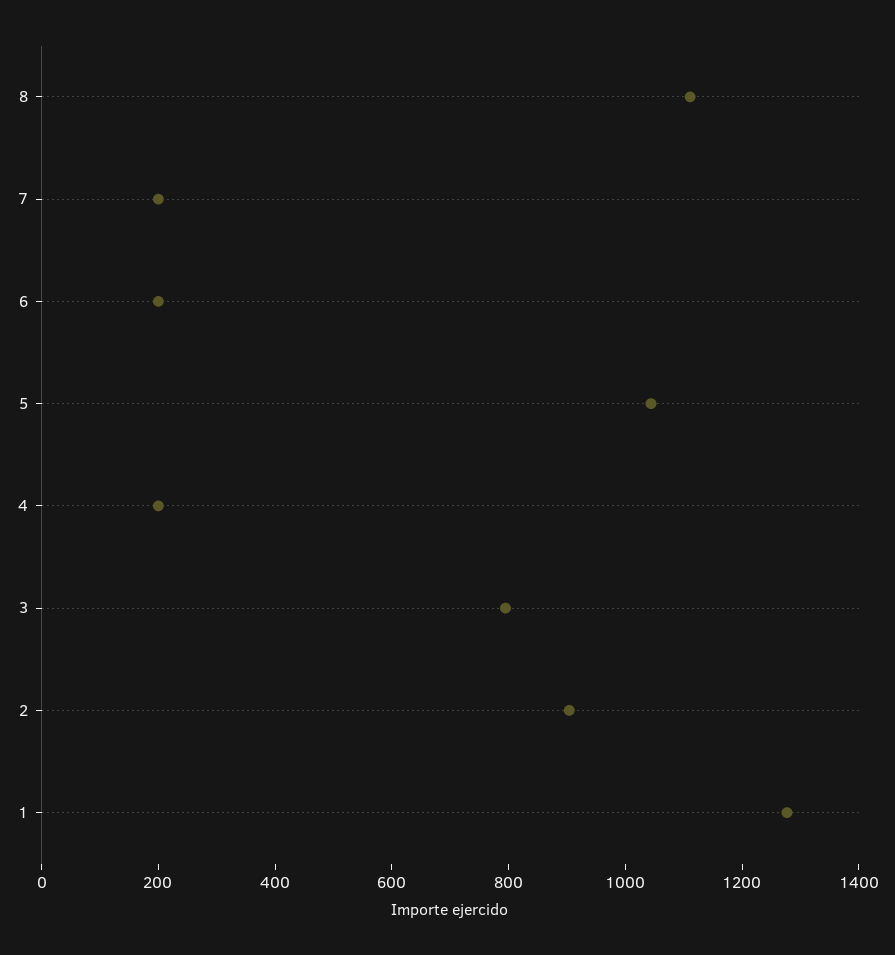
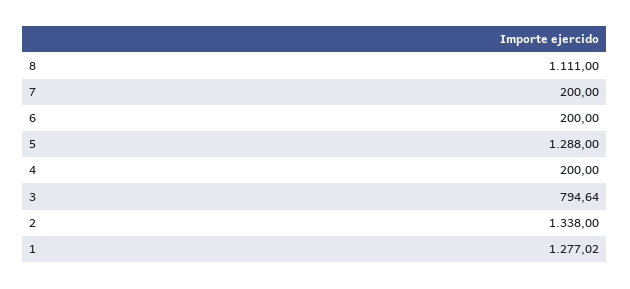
  {
    "8": 1111,
    "7": 200,
    "6": 200,
-   "5": 1050,
+   "5": 1288,
    "4": 200,
    "3": 794.64,
-   "2": 900,
+   "2": 1338,
    "1": 1277.02
  }

